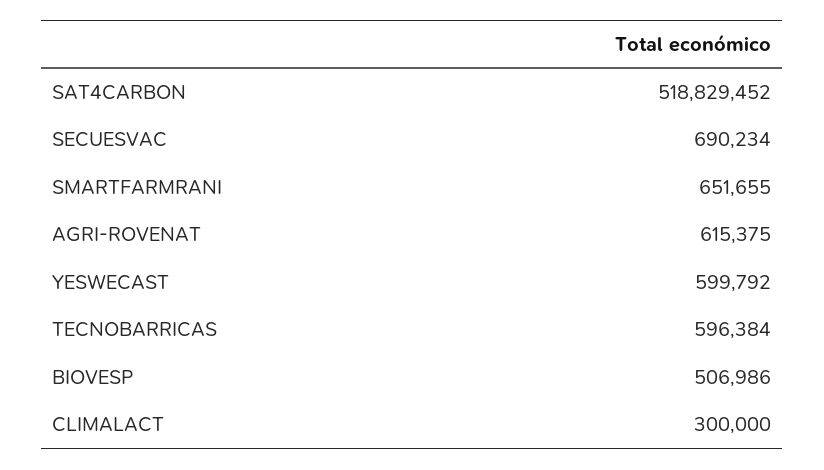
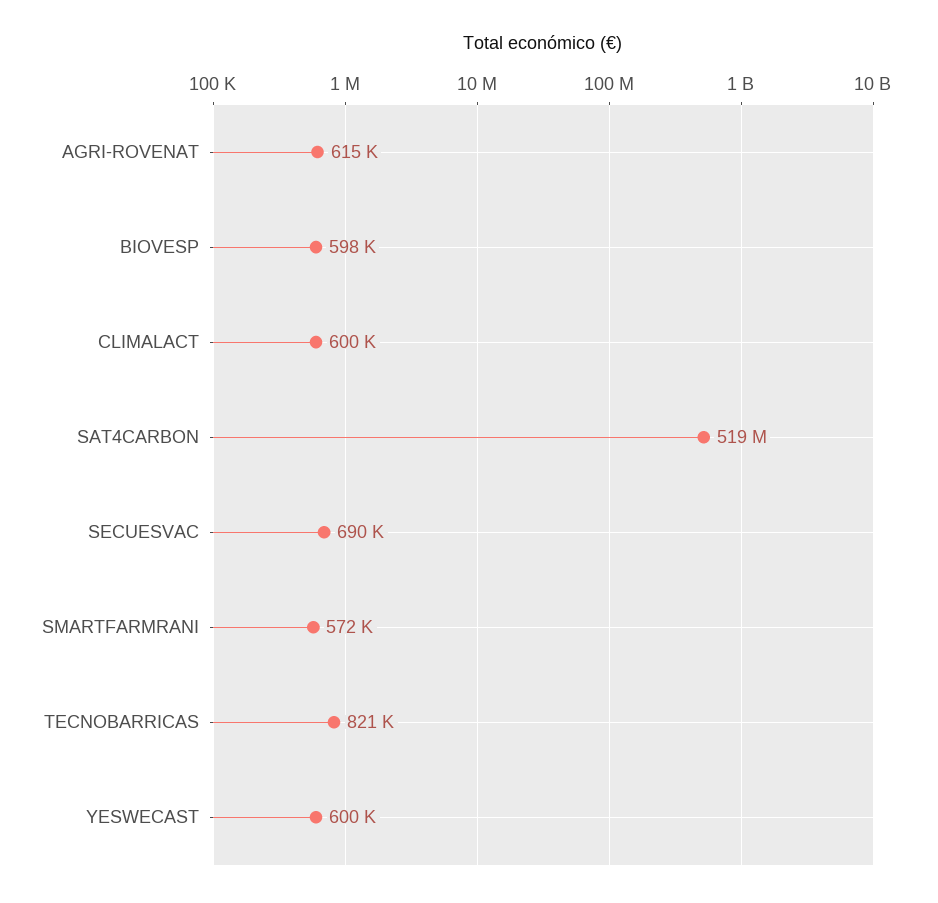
  {
    "SAT4CARBON": 518829452,
    "SECUESVAC": 690234,
-   "SMARTFARMRANI": 651655,
+   "SMARTFARMRANI": 572000,
    "AGRI-ROVENAT": 615375,
    "YESWECAST": 599792,
-   "TECNOBARRICAS": 596384,
+   "TECNOBARRICAS": 821000,
-   "BIOVESP": 506986,
+   "BIOVESP": 598000,
-   "CLIMALACT": 300000
+   "CLIMALACT": 600000
  }

